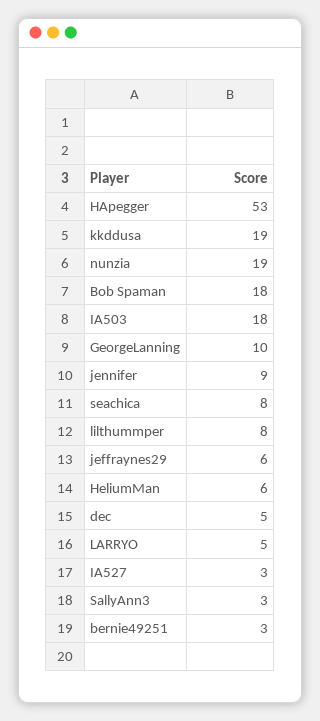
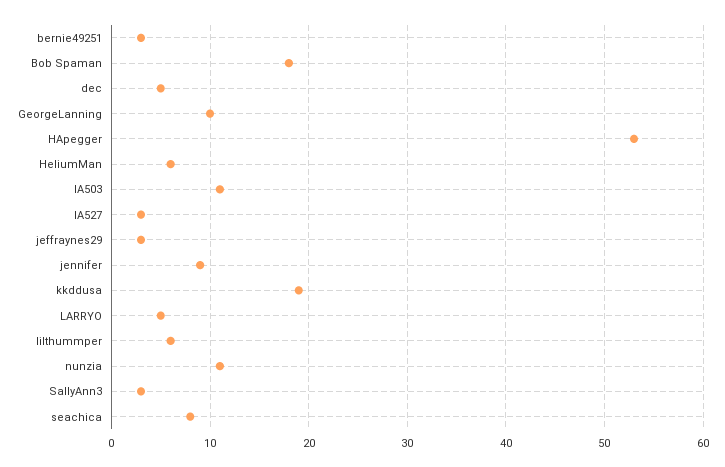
  {
    "HApegger": 53,
    "kkddusa": 19,
-   "nunzia": 19,
+   "nunzia": 11,
    "Bob Spaman": 18,
-   "IA503": 18,
+   "IA503": 11,
    "GeorgeLanning": 10,
    "jennifer": 9,
    "seachica": 8,
-   "lilthummper": 8,
+   "lilthummper": 6,
-   "jeffraynes29": 6,
+   "jeffraynes29": 3,
    "HeliumMan": 6,
    "dec": 5,
    "LARRYO": 5,
    "IA527": 3,
    "SallyAnn3": 3,
    "bernie49251": 3
  }

